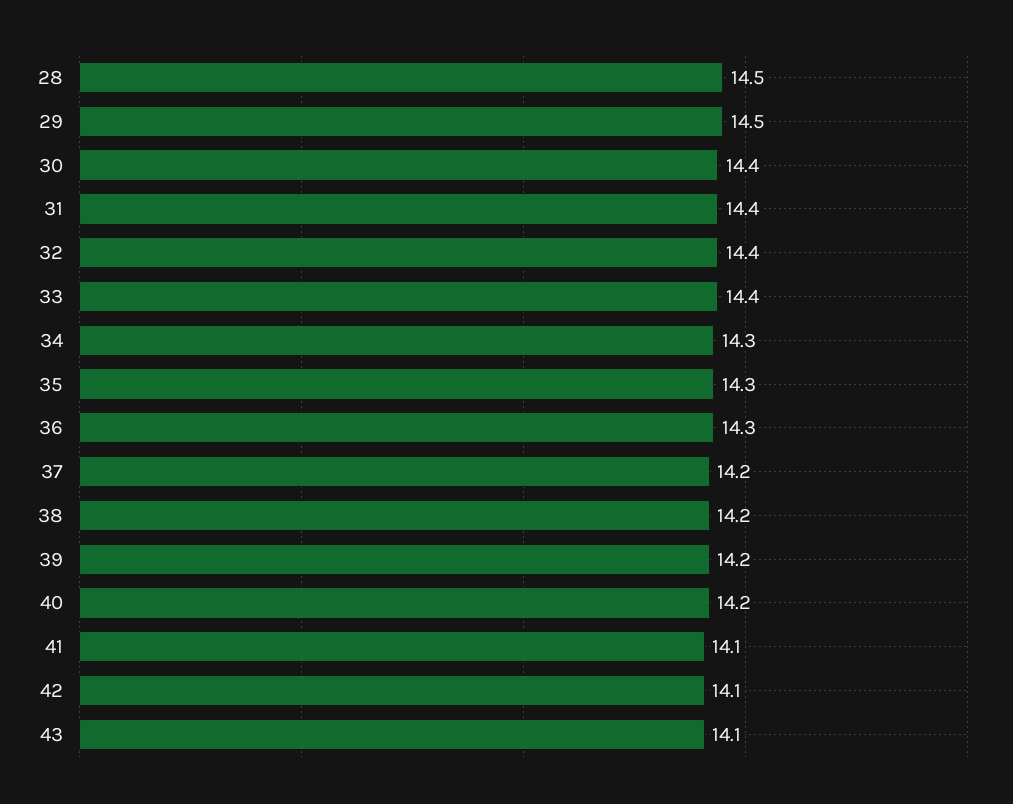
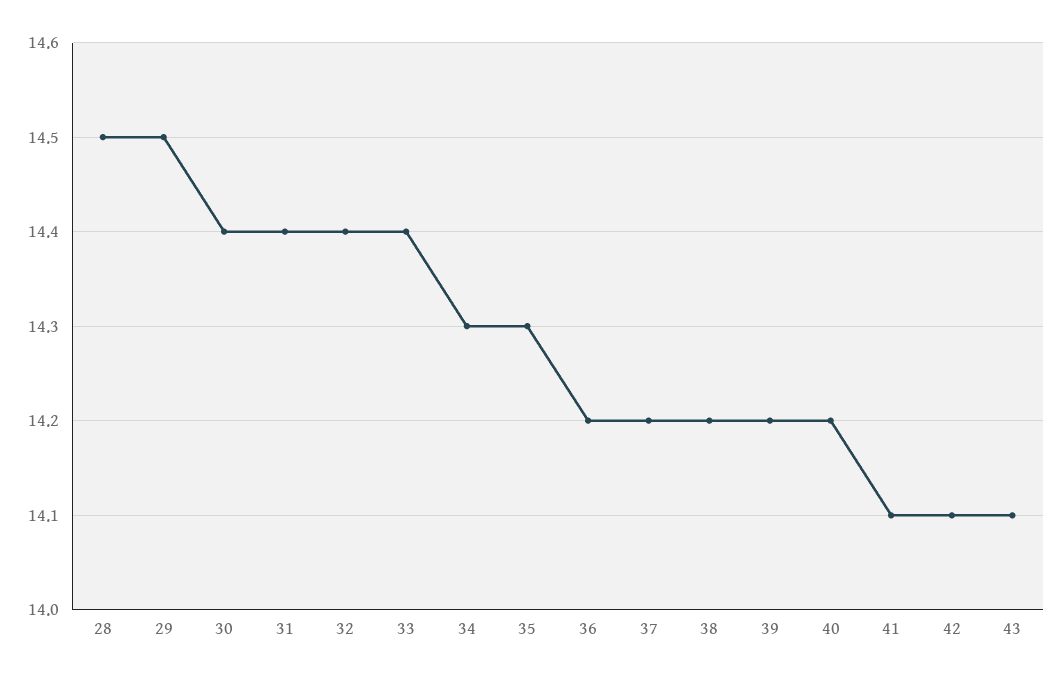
  {
    "28": 14.5,
    "29": 14.5,
    "30": 14.4,
    "31": 14.4,
    "32": 14.4,
    "33": 14.4,
    "34": 14.3,
    "35": 14.3,
-   "36": 14.3,
+   "36": 14.2,
    "37": 14.2,
    "38": 14.2,
    "39": 14.2,
    "40": 14.2,
    "41": 14.1,
    "42": 14.1,
    "43": 14.1
  }

